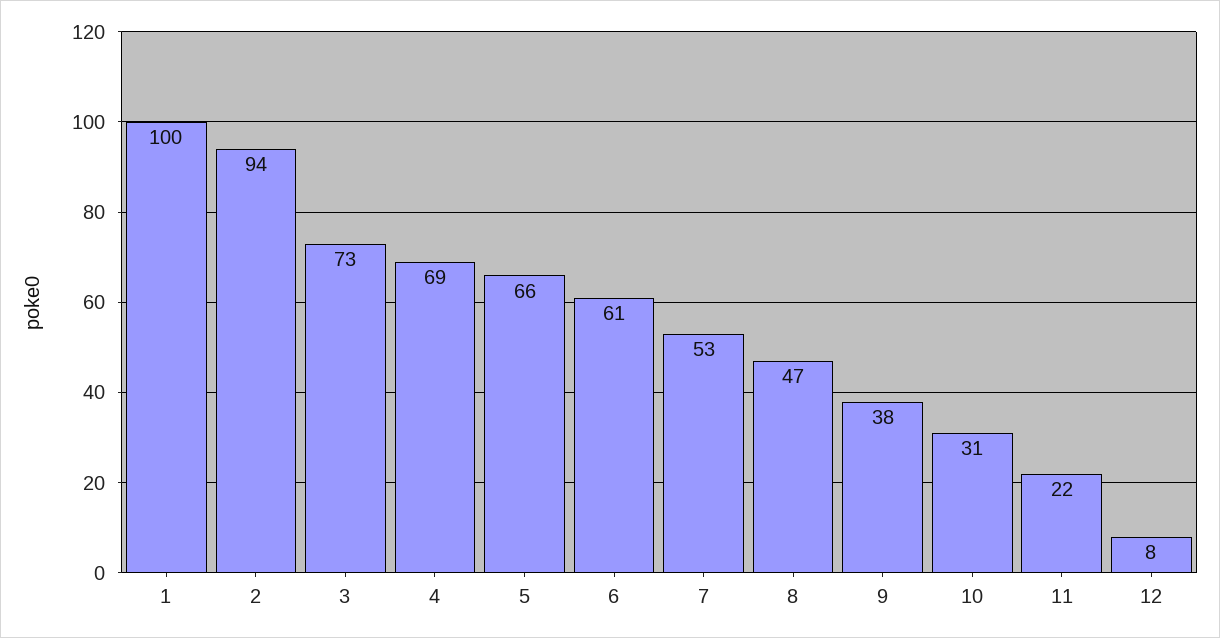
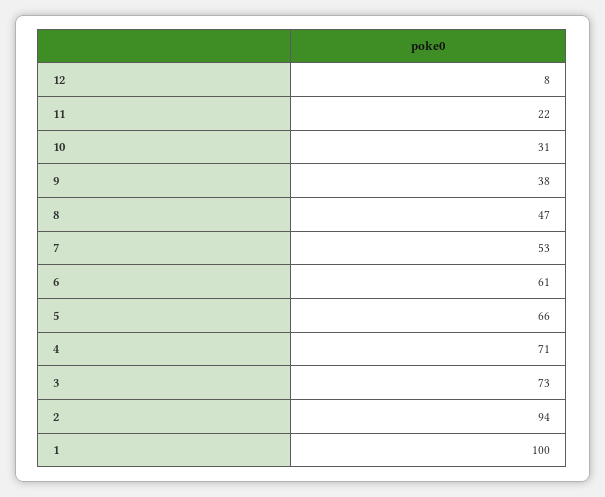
  {
    "1": 100,
    "2": 94,
    "3": 73,
-   "4": 69,
+   "4": 71,
    "5": 66,
    "6": 61,
    "7": 53,
    "8": 47,
    "9": 38,
    "10": 31,
    "11": 22,
    "12": 8
  }

